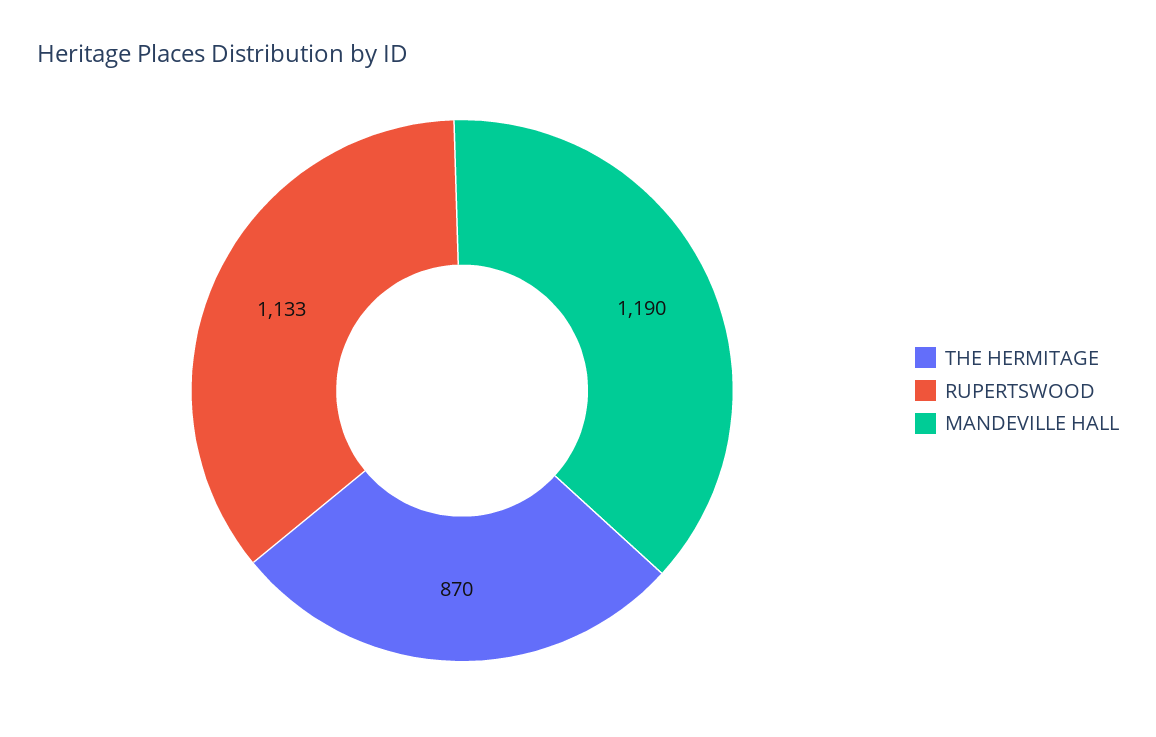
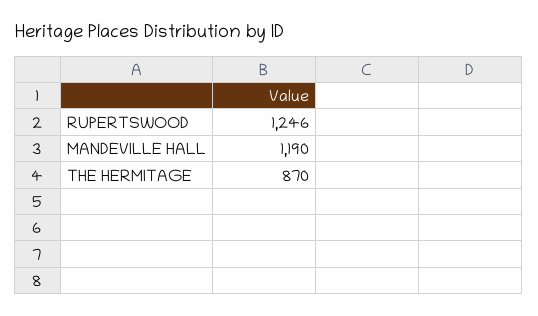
  {
    "THE HERMITAGE": 870,
-   "RUPERTSWOOD": 1133,
+   "RUPERTSWOOD": 1246,
    "MANDEVILLE HALL": 1190
  }

